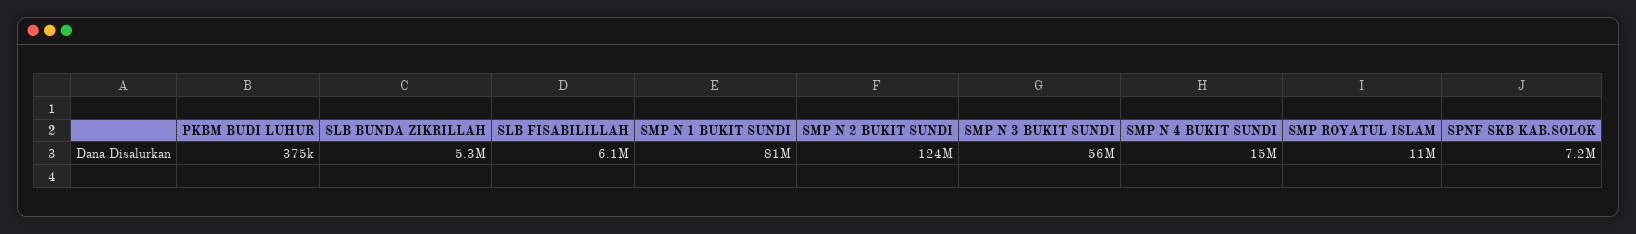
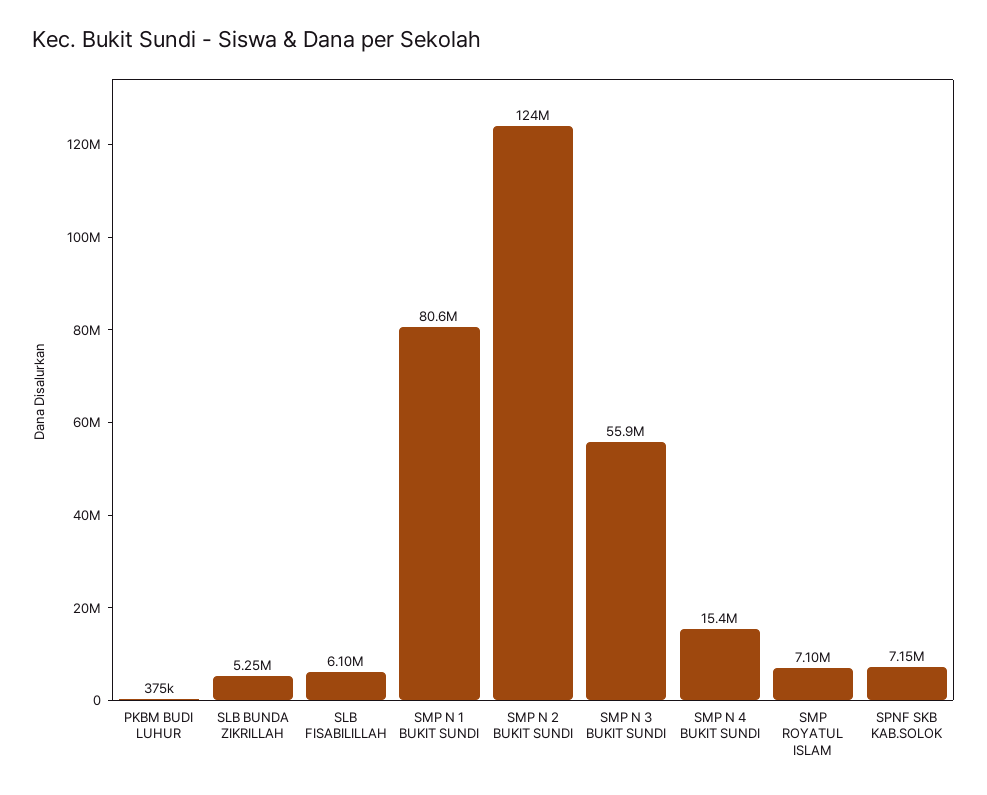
  {
    "PKBM BUDI LUHUR": 375000,
    "SLB BUNDA ZIKRILLAH": 5250000,
    "SLB FISABILILLAH": 6100000,
    "SMP N 1 BUKIT SUNDI": 80600000,
    "SMP N 2 BUKIT SUNDI": 124000000,
    "SMP N 3 BUKIT SUNDI": 55900000,
    "SMP N 4 BUKIT SUNDI": 15400000,
-   "SMP ROYATUL ISLAM": 11000000,
+   "SMP ROYATUL ISLAM": 7100000,
    "SPNF SKB KAB.SOLOK": 7150000
  }

